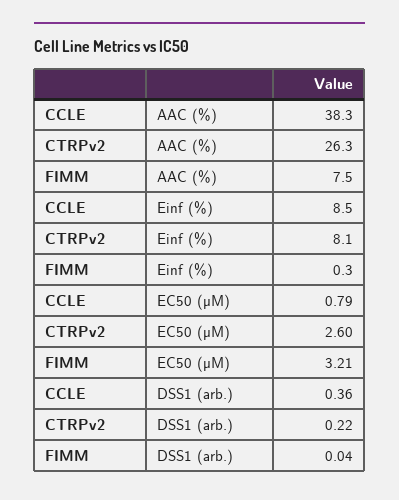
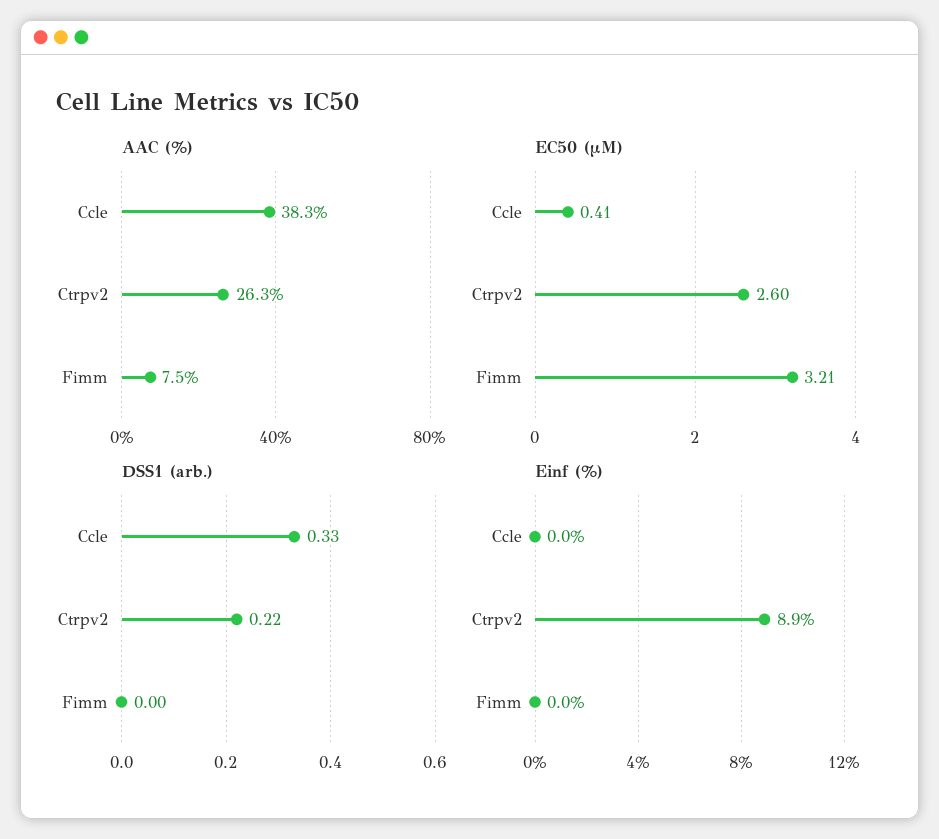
  {
    "AAC (%)": {
      "CCLE": 38.3,
      "CTRPv2": 26.3,
      "FIMM": 7.5
    },
    "Einf (%)": {
-     "CCLE": 8.5,
+     "CCLE": 0,
-     "CTRPv2": 8.1,
+     "CTRPv2": 8.9,
-     "FIMM": 0.3
+     "FIMM": 0
    },
    "EC50 (µM)": {
-     "CCLE": 0.79,
+     "CCLE": 0.41,
      "CTRPv2": 2.6,
      "FIMM": 3.21
    },
    "DSS1 (arb.)": {
-     "CCLE": 0.36,
+     "CCLE": 0.33,
      "CTRPv2": 0.22,
-     "FIMM": 0.04
+     "FIMM": 0
    }
  }

